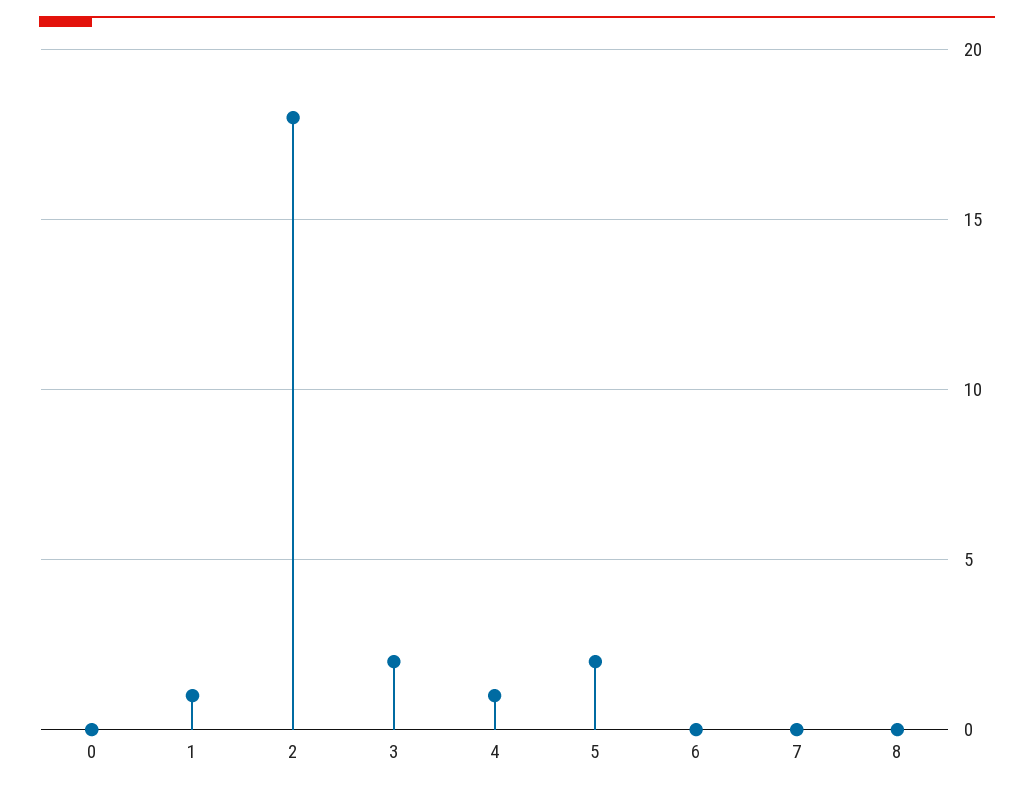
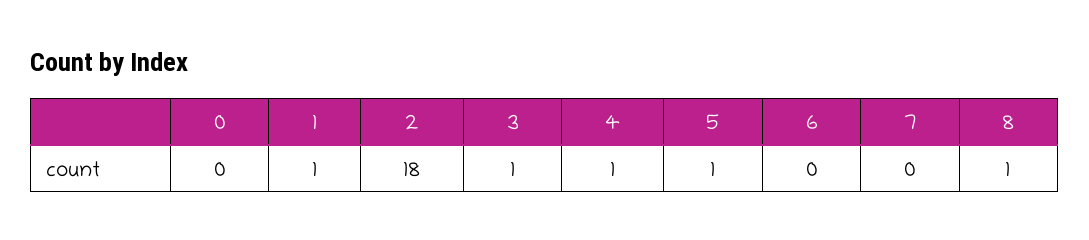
  {
    "0": 0,
    "1": 1,
    "2": 18,
-   "3": 2,
+   "3": 1,
    "4": 1,
-   "5": 2,
+   "5": 1,
    "6": 0,
    "7": 0,
-   "8": 0
+   "8": 1
  }

